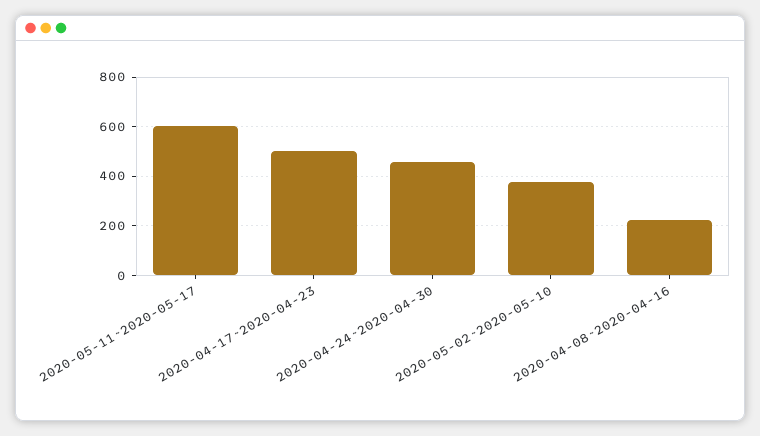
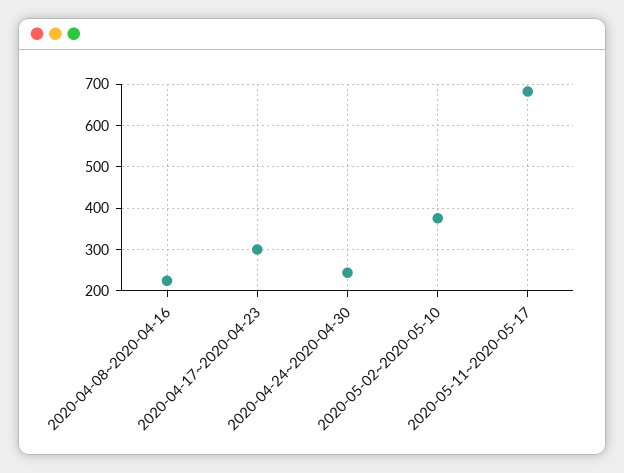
  {
-   "2020-05-11~2020-05-17": 600,
+   "2020-05-11~2020-05-17": 680,
-   "2020-04-17~2020-04-23": 500,
+   "2020-04-17~2020-04-23": 300,
-   "2020-04-24~2020-04-30": 450,
+   "2020-04-24~2020-04-30": 240,
    "2020-05-02~2020-05-10": 380,
    "2020-04-08~2020-04-16": 220
  }

